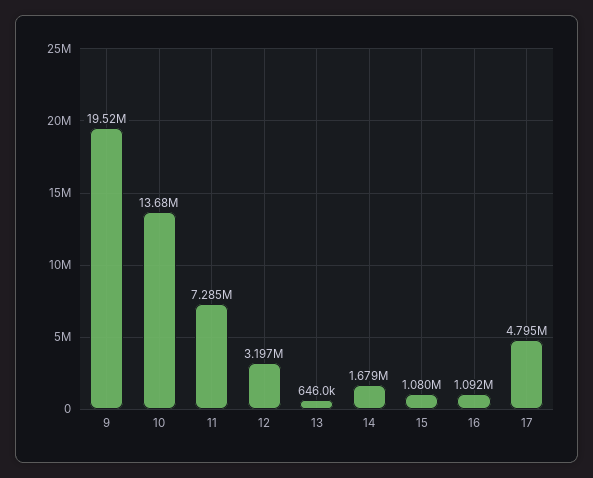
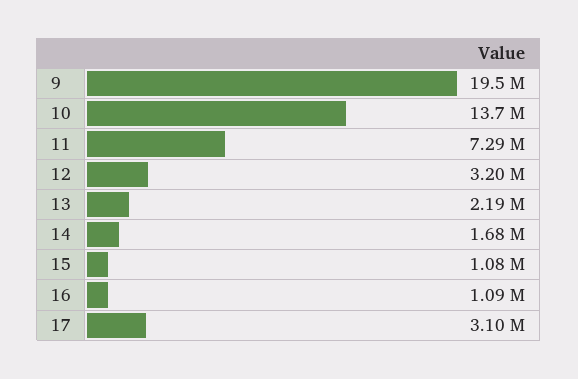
  {
    "9": 19520000,
    "10": 13680000,
    "11": 7285000,
    "12": 3197000,
-   "13": 646000,
+   "13": 2190000,
    "14": 1679000,
    "15": 1080000,
    "16": 1092000,
-   "17": 4795000
+   "17": 3100000
  }

